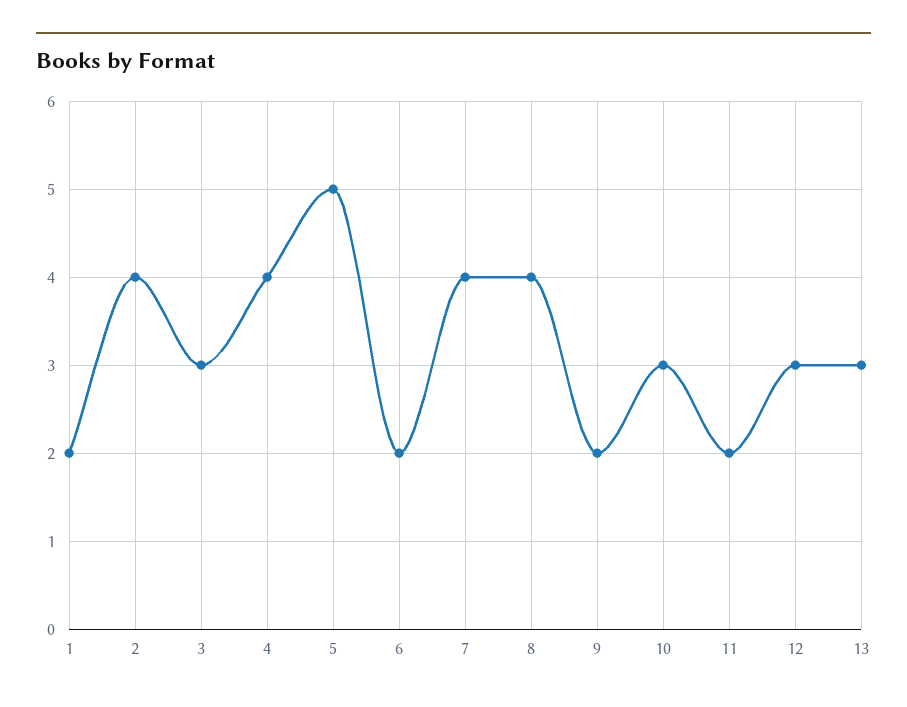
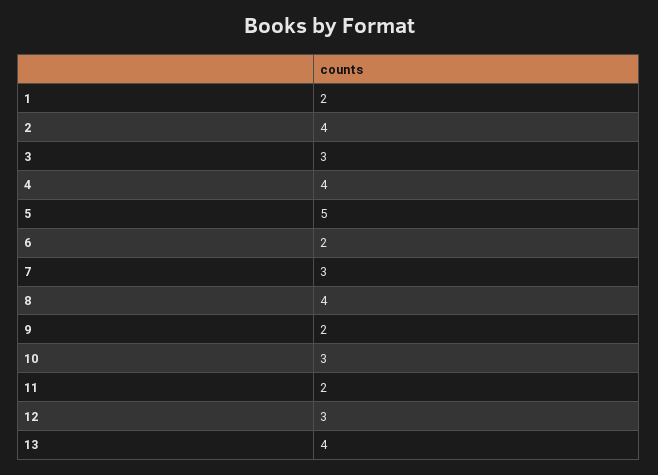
  {
    "1": 2,
    "2": 4,
    "3": 3,
    "4": 4,
    "5": 5,
    "6": 2,
-   "7": 4,
+   "7": 3,
    "8": 4,
    "9": 2,
    "10": 3,
    "11": 2,
    "12": 3,
-   "13": 3
+   "13": 4
  }

